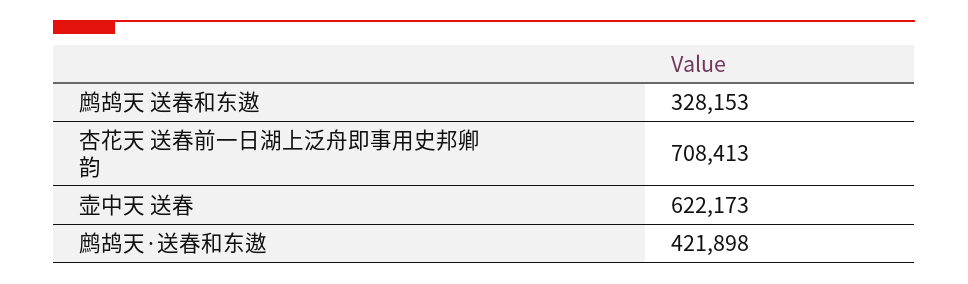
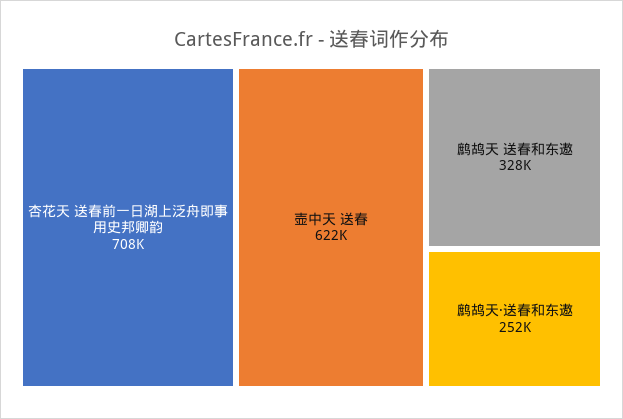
  {
    "鹧鸪天 送春和东遨": 328153,
    "杏花天 送春前一日湖上泛舟即事用史邦卿韵": 708413,
    "壶中天 送春": 622173,
-   "鹧鸪天·送春和东遨": 421898
+   "鹧鸪天·送春和东遨": 252000
  }

